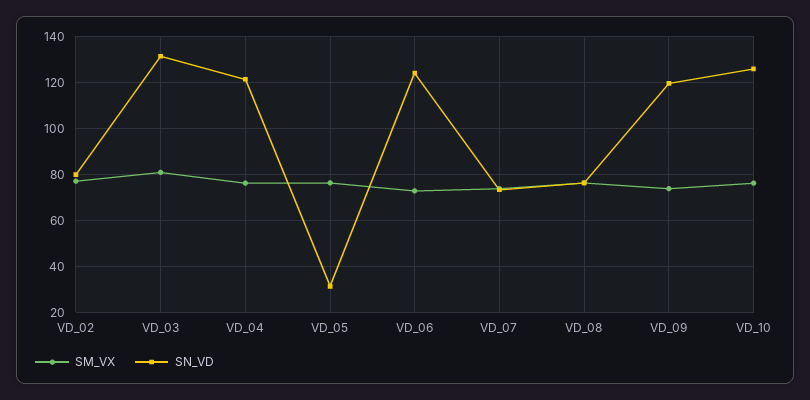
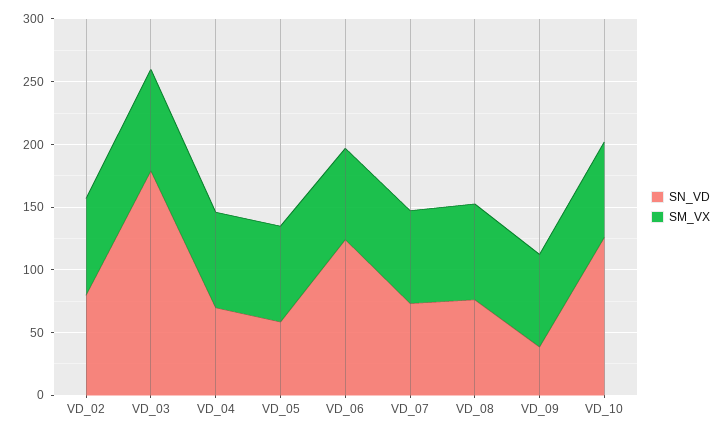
  {
    "SM_VX": {
      "VD_02": 75,
      "VD_03": 80,
      "VD_04": 75,
      "VD_05": 75,
      "VD_06": 75,
      "VD_07": 75,
      "VD_08": 75,
      "VD_09": 75,
      "VD_10": 75
    },
    "SN_VD": {
      "VD_02": 80,
-     "VD_03": 130,
+     "VD_03": 180,
-     "VD_04": 120,
+     "VD_04": 70,
-     "VD_05": 30,
+     "VD_05": 60,
      "VD_06": 125,
      "VD_07": 75,
      "VD_08": 75,
-     "VD_09": 120,
+     "VD_09": 40,
      "VD_10": 125
    }
  }

